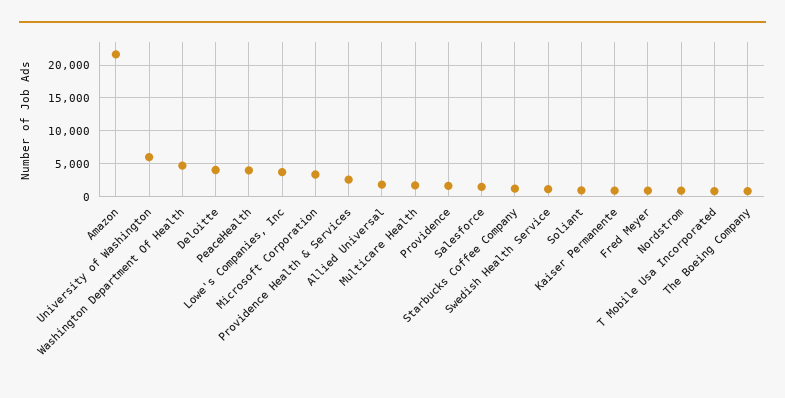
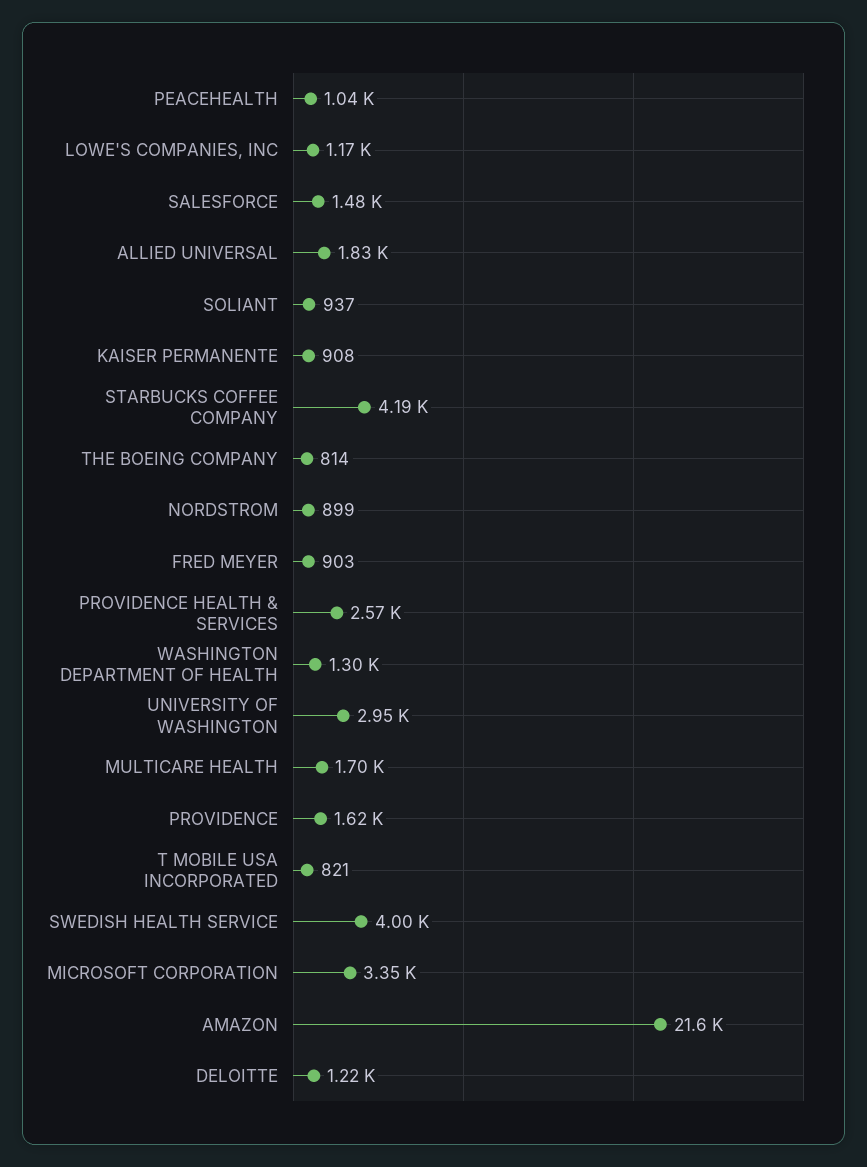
  {
    "Amazon": 21600,
-   "University of Washington": 6000,
+   "University of Washington": 2950,
-   "Washington Department Of Health": 5000,
+   "Washington Department Of Health": 1300,
-   "Deloitte": 4000,
+   "Deloitte": 1220,
-   "PeaceHealth": 4000,
+   "PeaceHealth": 1040,
-   "Lowe's Companies, Inc": 4000,
+   "Lowe's Companies, Inc": 1170,
    "Microsoft Corporation": 3350,
    "Providence Health & Services": 2570,
    "Allied Universal": 1830,
    "Multicare Health": 1700,
    "Providence": 1620,
    "Salesforce": 1480,
-   "Starbucks Coffee Company": 1000,
+   "Starbucks Coffee Company": 4190,
-   "Swedish Health Service": 1000,
+   "Swedish Health Service": 4000,
    "Soliant": 937,
    "Kaiser Permanente": 908,
    "Fred Meyer": 903,
    "Nordstrom": 899,
    "T Mobile Usa Incorporated": 821,
    "The Boeing Company": 814
  }

